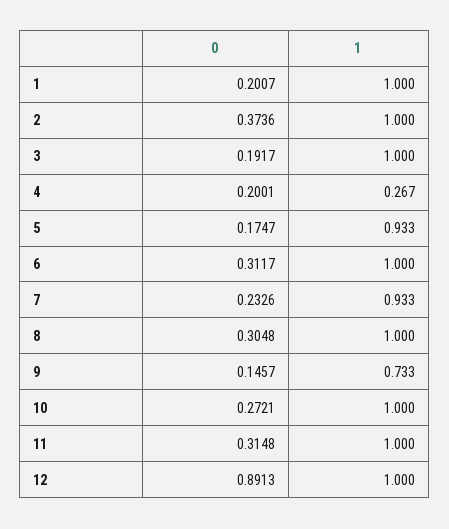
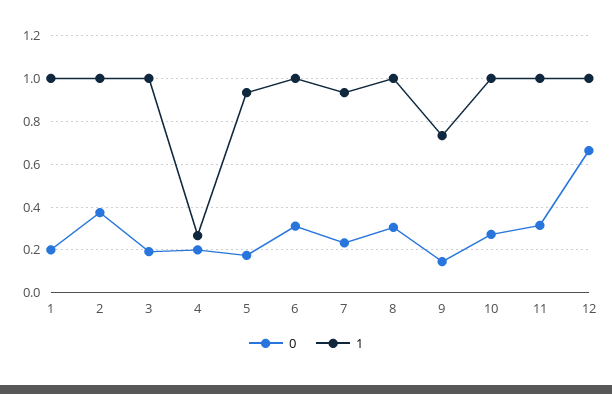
  {
    "0": {
      "1": 0.2007,
      "2": 0.3736,
      "3": 0.1917,
      "4": 0.2001,
      "5": 0.1747,
      "6": 0.3117,
      "7": 0.2326,
      "8": 0.3048,
      "9": 0.1457,
      "10": 0.2721,
      "11": 0.3148,
-     "12": 0.8913
+     "12": 0.65
    },
    "1": {
      "1": 1,
      "2": 1,
      "3": 1,
      "4": 0.267,
      "5": 0.933,
      "6": 1,
      "7": 0.933,
      "8": 1,
      "9": 0.733,
      "10": 1,
      "11": 1,
      "12": 1
    }
  }

